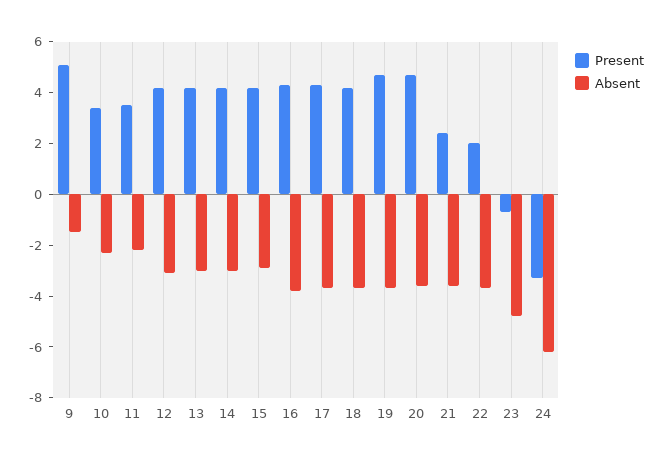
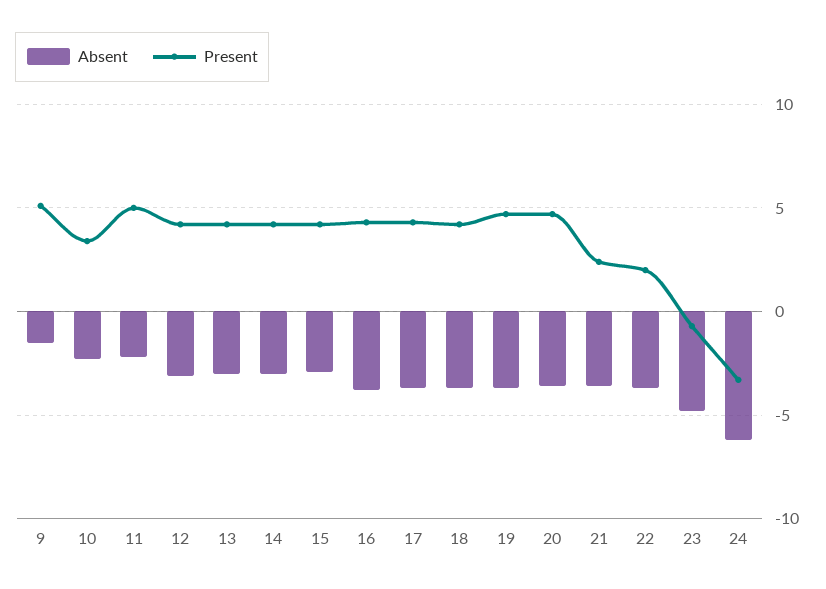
  {
    "Present": {
      "9": 5,
      "10": 3.5,
-     "11": 3.5,
+     "11": 5,
      "12": 4,
      "13": 4,
      "14": 4,
      "15": 4,
      "16": 4.5,
      "17": 4.5,
      "18": 4,
      "19": 4.5,
      "20": 4.5,
      "21": 2.5,
      "22": 2,
      "23": -0.5,
      "24": -3.5
    },
    "Absent": {
      "9": -1.5,
      "10": -2.5,
      "11": -2,
      "12": -3,
      "13": -3,
      "14": -3,
      "15": -3,
      "16": -4,
      "17": -3.5,
      "18": -3.5,
      "19": -3.5,
      "20": -3.5,
      "21": -3.5,
      "22": -3.5,
      "23": -5,
      "24": -6
    }
  }

